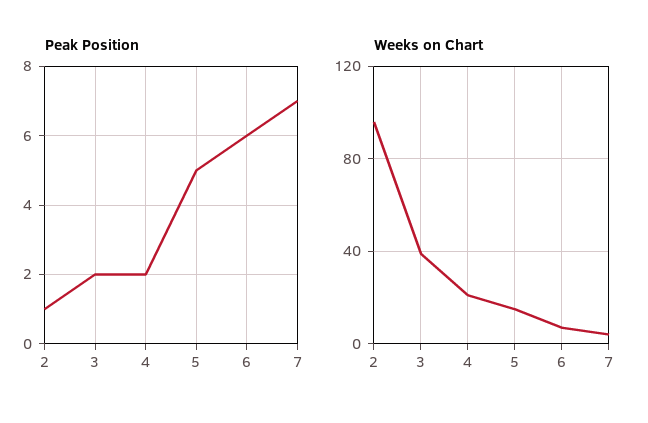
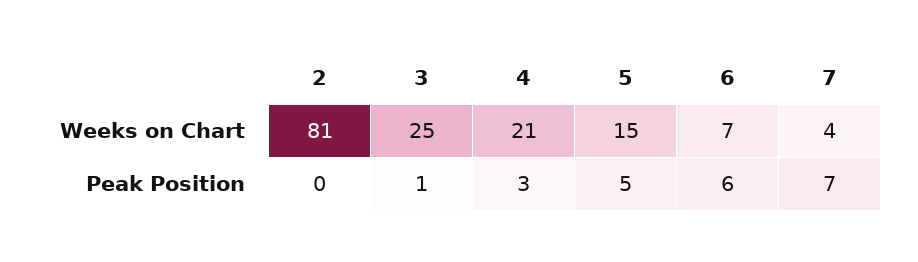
  {
    "Peak Position": {
-     "2": 1,
+     "2": 0,
-     "3": 2,
+     "3": 1,
-     "4": 2,
+     "4": 3,
      "5": 5,
      "6": 6,
      "7": 7
    },
    "Weeks on Chart": {
-     "2": 95,
+     "2": 81,
-     "3": 40,
+     "3": 25,
      "4": 21,
      "5": 15,
      "6": 7,
      "7": 4
    }
  }

